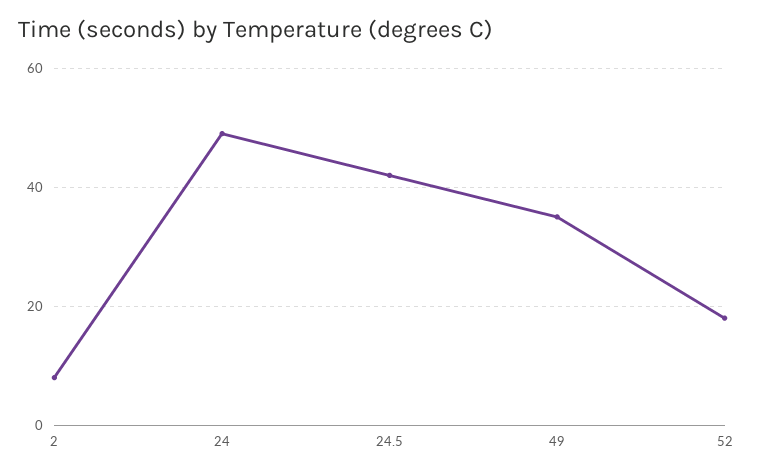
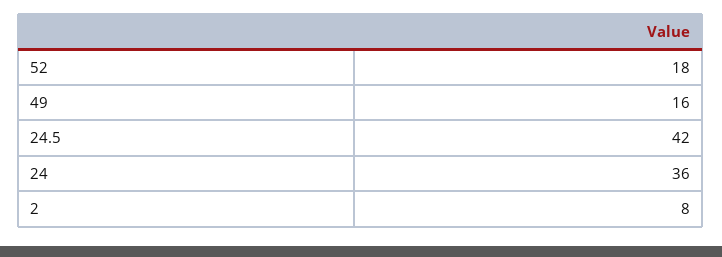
  {
    "2": 8,
-   "24": 50,
+   "24": 36,
    "24.5": 42,
-   "49": 35,
+   "49": 16,
    "52": 18
  }

